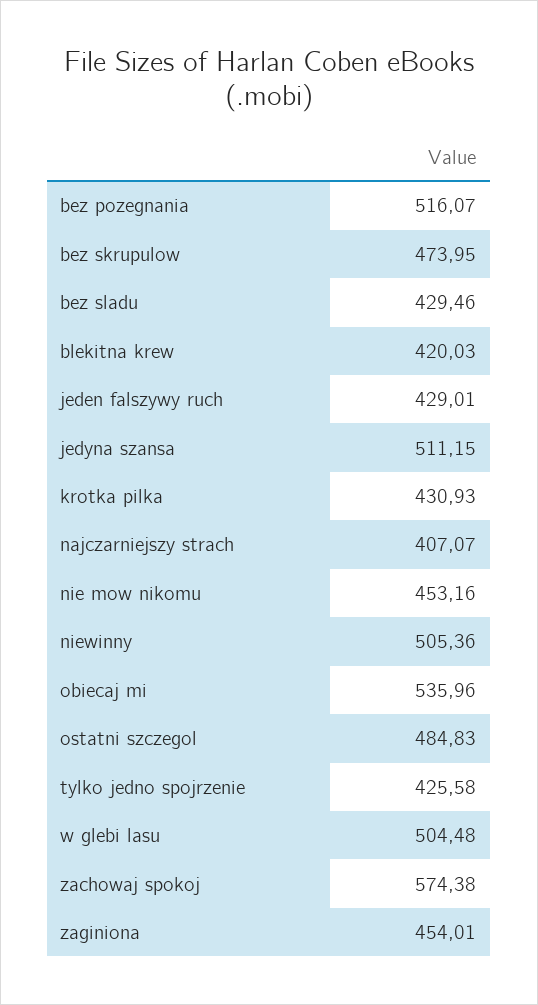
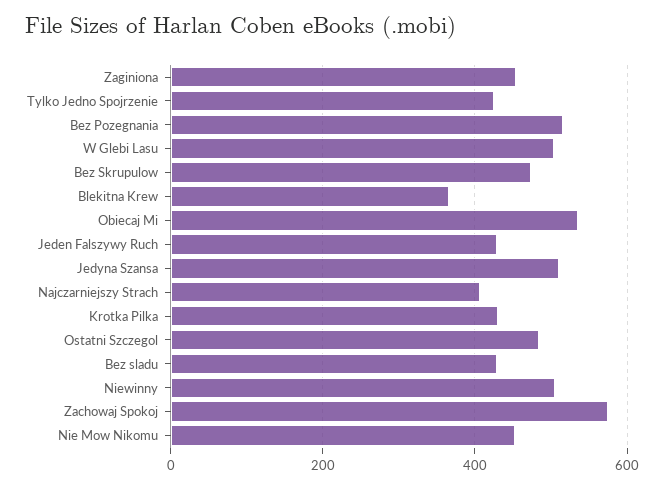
  {
    "bez pozegnania": 516.07,
    "bez skrupulow": 473.95,
    "bez sladu": 429.46,
-   "blekitna krew": 420.03,
+   "blekitna krew": 360,
    "jeden falszywy ruch": 429.01,
    "jedyna szansa": 511.15,
    "krotka pilka": 430.93,
    "najczarniejszy strach": 407.07,
    "nie mow nikomu": 453.16,
    "niewinny": 505.36,
    "obiecaj mi": 535.96,
    "ostatni szczegol": 484.83,
    "tylko jedno spojrzenie": 425.58,
    "w glebi lasu": 504.48,
    "zachowaj spokoj": 574.38,
    "zaginiona": 454.01
  }

